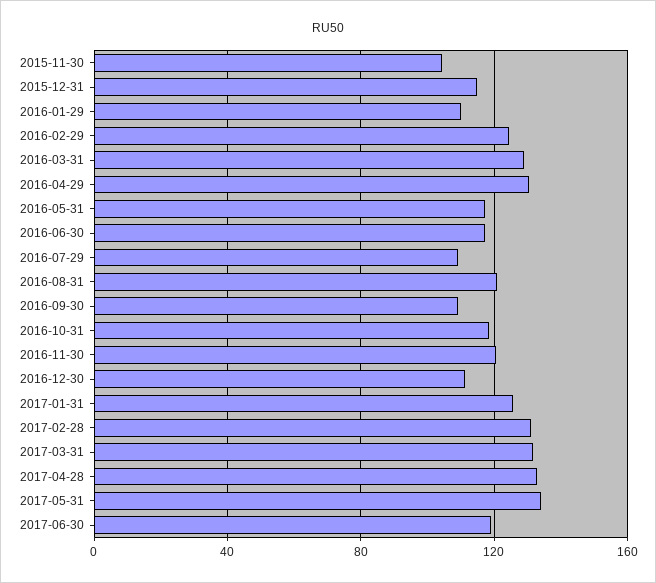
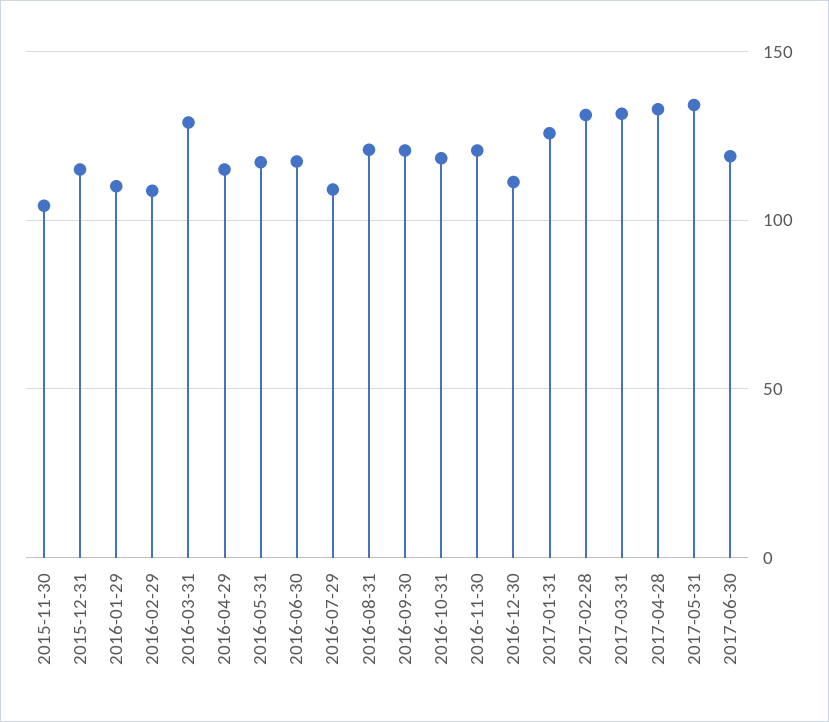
  {
    "2015-11-30": 105,
    "2015-12-31": 115,
    "2016-01-29": 110,
-   "2016-02-29": 125,
+   "2016-02-29": 110,
    "2016-03-31": 130,
-   "2016-04-29": 130,
+   "2016-04-29": 115,
    "2016-05-31": 115,
    "2016-06-30": 115,
    "2016-07-29": 110,
    "2016-08-31": 120,
-   "2016-09-30": 110,
+   "2016-09-30": 120,
    "2016-10-31": 120,
    "2016-11-30": 120,
    "2016-12-30": 110,
    "2017-01-31": 125,
    "2017-02-28": 130,
    "2017-03-31": 130,
    "2017-04-28": 135,
    "2017-05-31": 135,
    "2017-06-30": 120
  }

